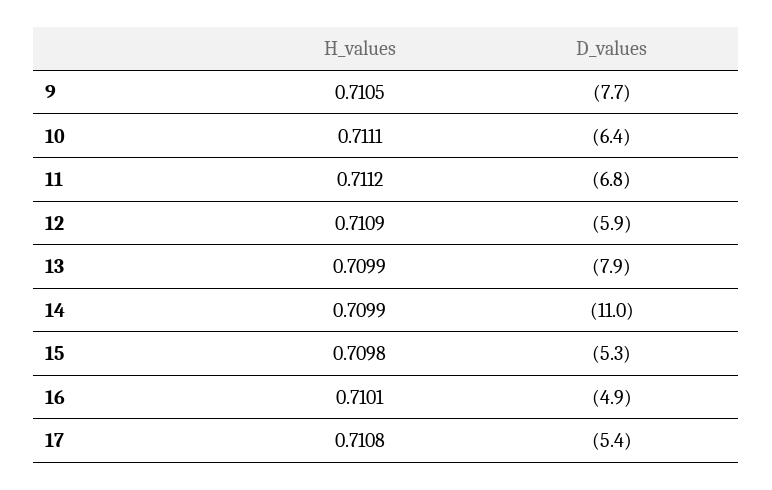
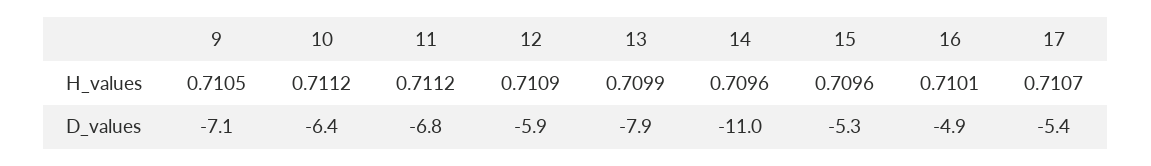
  {
    "H_values": {
      "9": 0.7105,
-     "10": 0.7111,
+     "10": 0.7112,
      "11": 0.7112,
      "12": 0.7109,
      "13": 0.7099,
-     "14": 0.7099,
+     "14": 0.7096,
-     "15": 0.7098,
+     "15": 0.7096,
      "16": 0.7101,
-     "17": 0.7108
+     "17": 0.7107
    },
    "D_values": {
-     "9": -7.7,
+     "9": -7.1,
      "10": -6.4,
      "11": -6.8,
      "12": -5.9,
      "13": -7.9,
      "14": -11,
      "15": -5.3,
      "16": -4.9,
      "17": -5.4
    }
  }

